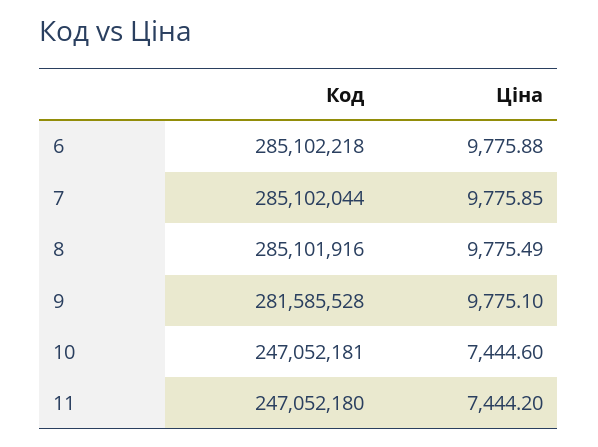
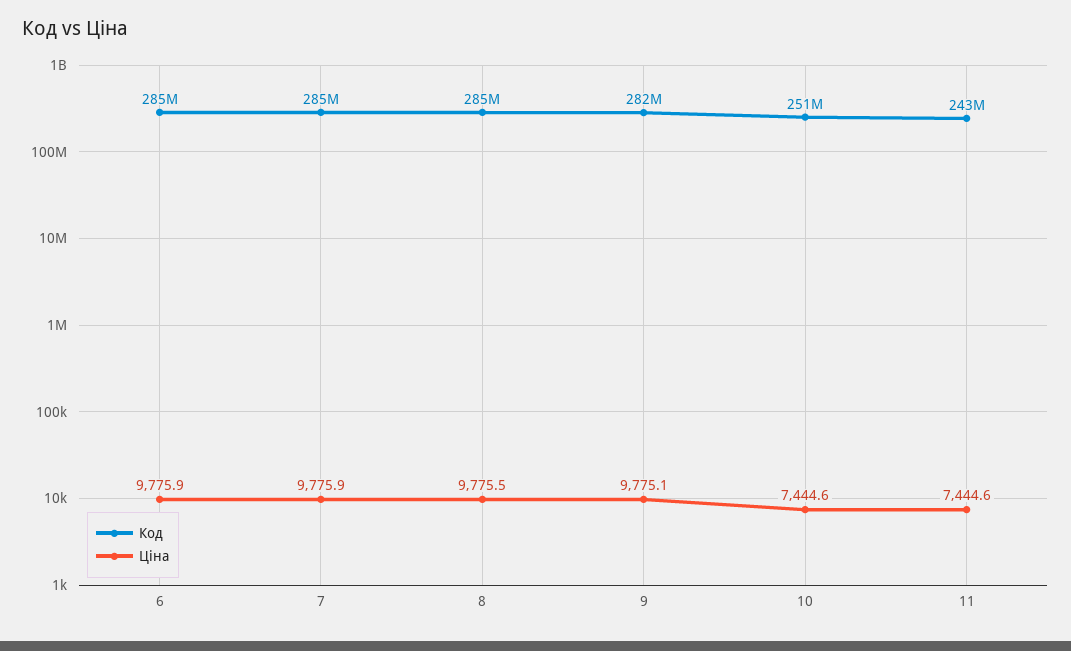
  {
    "Код": {
      "6": 285102218,
      "7": 285102044,
      "8": 285101916,
      "9": 281585528,
-     "10": 247052181,
+     "10": 251000000,
-     "11": 247052180
+     "11": 243000000
    },
    "Ціна": {
      "6": 9775.88,
      "7": 9775.85,
      "8": 9775.49,
      "9": 9775.1,
      "10": 7444.6,
-     "11": 7444.2
+     "11": 7444.6
    }
  }

